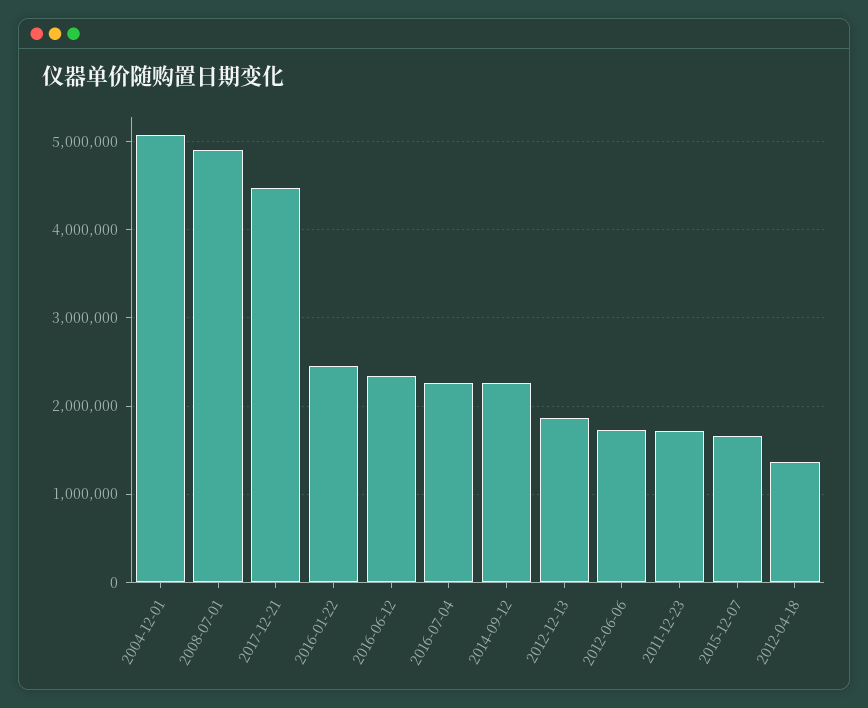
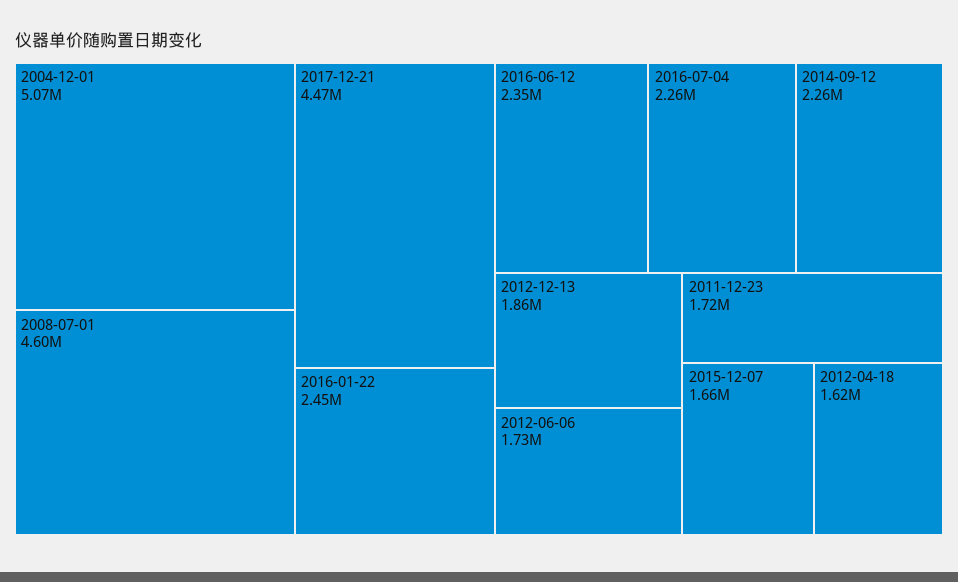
  {
    "2004-12-01": 5070000,
-   "2008-07-01": 4900000,
+   "2008-07-01": 4600000,
    "2017-12-21": 4470000,
    "2016-01-22": 2450000,
    "2016-06-12": 2350000,
    "2016-07-04": 2260000,
    "2014-09-12": 2260000,
    "2012-12-13": 1860000,
    "2012-06-06": 1730000,
    "2011-12-23": 1720000,
    "2015-12-07": 1660000,
-   "2012-04-18": 1400000
+   "2012-04-18": 1620000
  }

